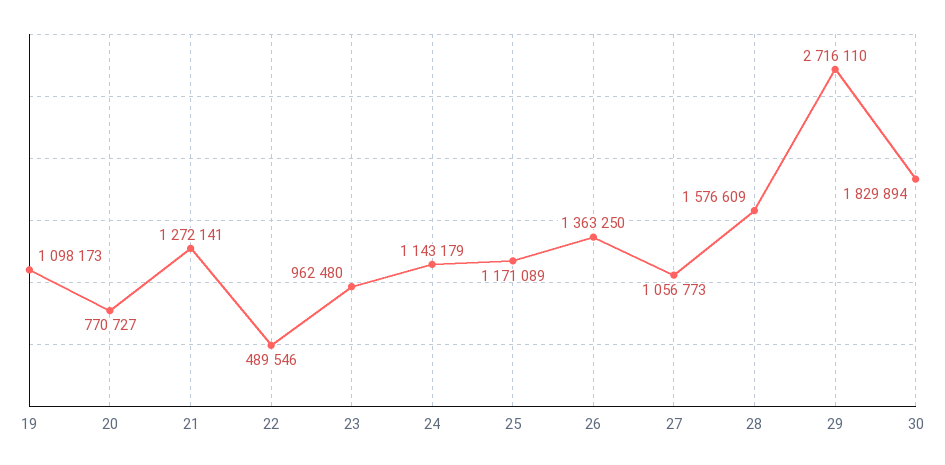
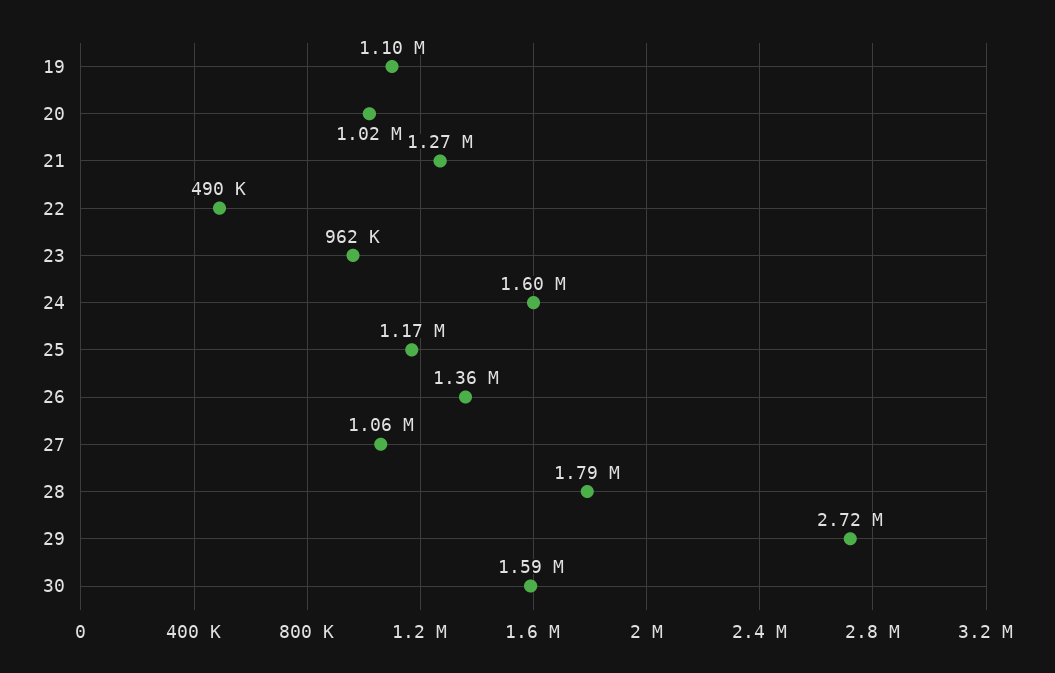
  {
    "19": 1098173,
-   "20": 770727,
+   "20": 1020000,
    "21": 1272141,
    "22": 489546,
    "23": 962480,
-   "24": 1143179,
+   "24": 1600000,
    "25": 1171089,
    "26": 1363250,
    "27": 1056773,
-   "28": 1576609,
+   "28": 1790000,
    "29": 2716110,
-   "30": 1829894
+   "30": 1590000
  }

